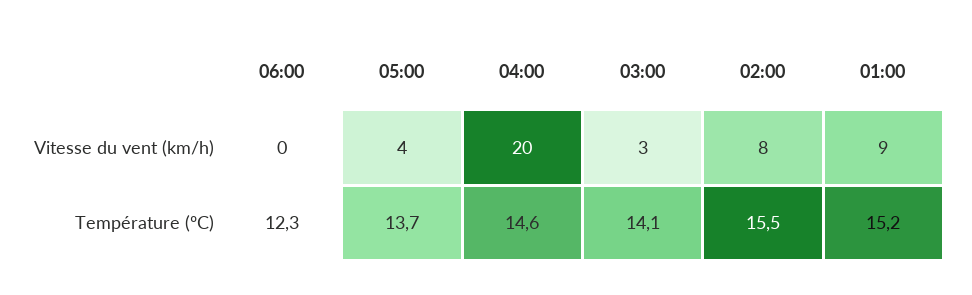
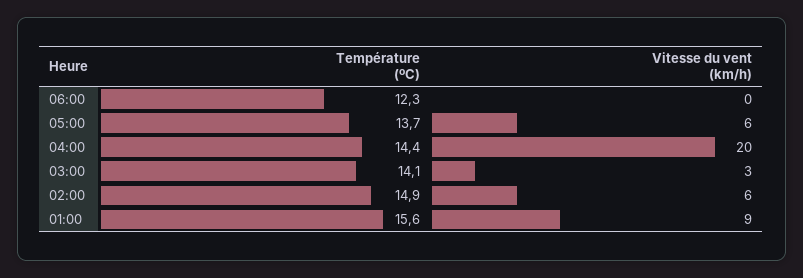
  {
    "06:00": {
      "Vitesse du vent (km/h)": 0,
      "Température (ºC)": 12.3
    },
    "05:00": {
-     "Vitesse du vent (km/h)": 4,
+     "Vitesse du vent (km/h)": 6,
      "Température (ºC)": 13.7
    },
    "04:00": {
      "Vitesse du vent (km/h)": 20,
-     "Température (ºC)": 14.6
+     "Température (ºC)": 14.4
    },
    "03:00": {
      "Vitesse du vent (km/h)": 3,
      "Température (ºC)": 14.1
    },
    "02:00": {
-     "Vitesse du vent (km/h)": 8,
+     "Vitesse du vent (km/h)": 6,
-     "Température (ºC)": 15.5
+     "Température (ºC)": 14.9
    },
    "01:00": {
      "Vitesse du vent (km/h)": 9,
-     "Température (ºC)": 15.2
+     "Température (ºC)": 15.6
    }
  }

